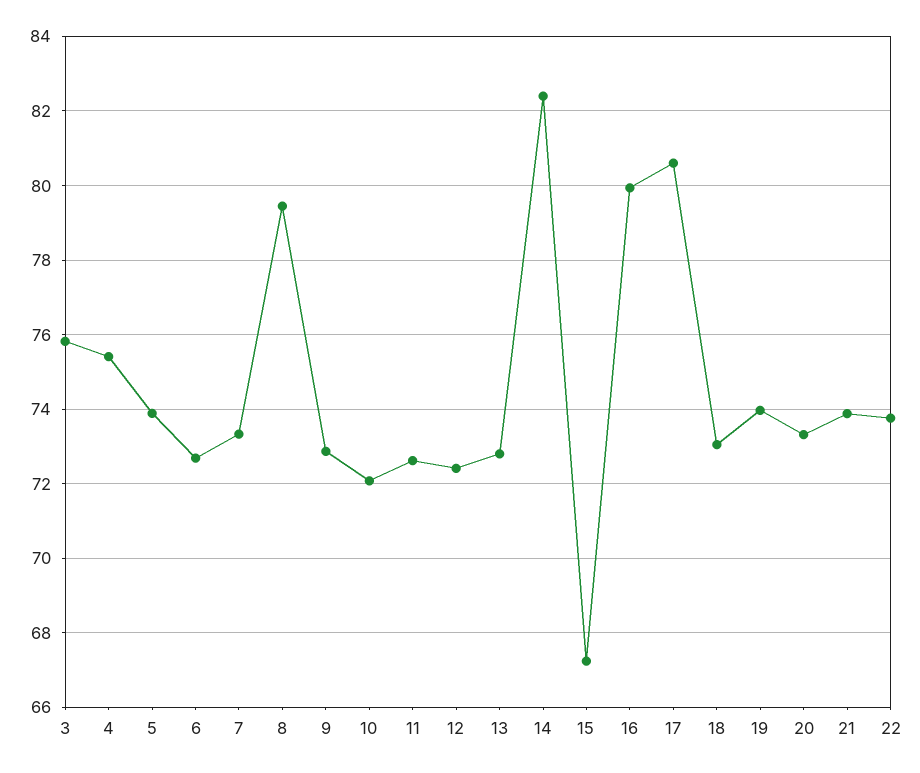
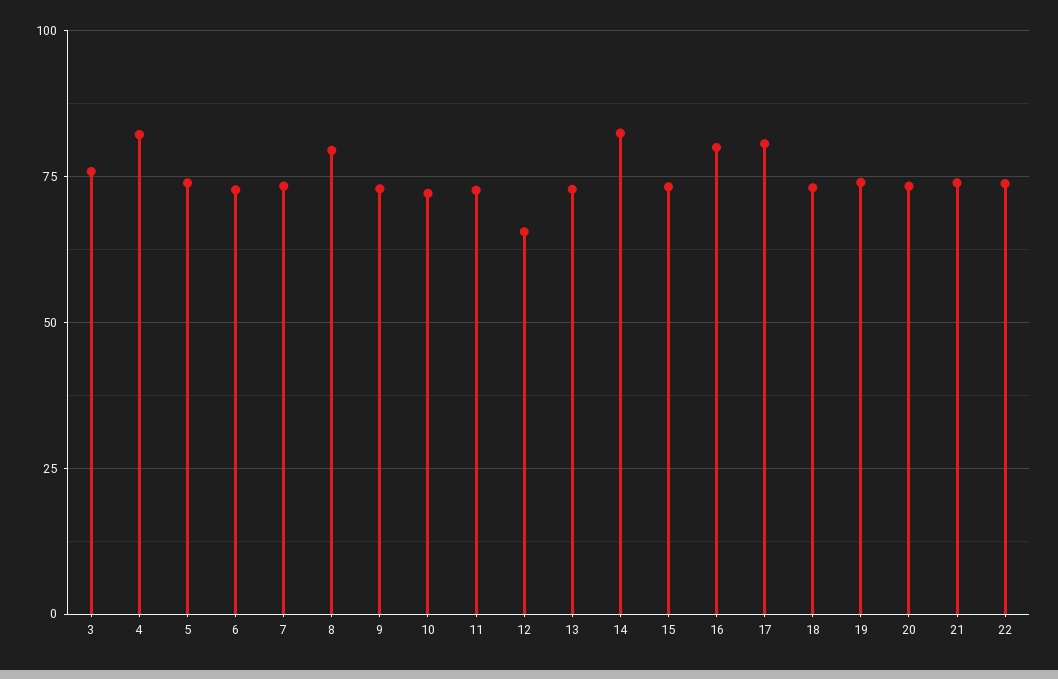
  {
    "3": 75.8,
-   "4": 75.4,
+   "4": 82.5,
    "5": 73.8,
    "6": 72.6,
    "7": 73.4,
    "8": 79.4,
    "9": 72.8,
    "10": 72,
    "11": 72.6,
-   "12": 72.4,
+   "12": 65,
    "13": 72.8,
    "14": 82.4,
-   "15": 67.2,
+   "15": 72.5,
    "16": 80,
    "17": 80.6,
    "18": 73,
    "19": 74,
    "20": 73.4,
    "21": 73.8,
    "22": 73.8
  }

